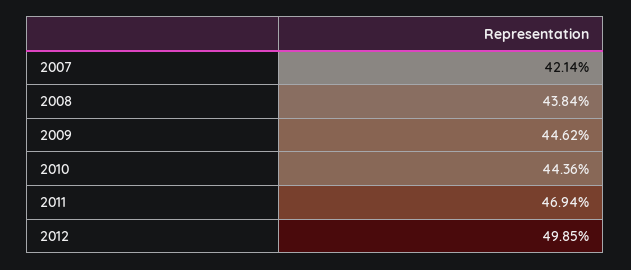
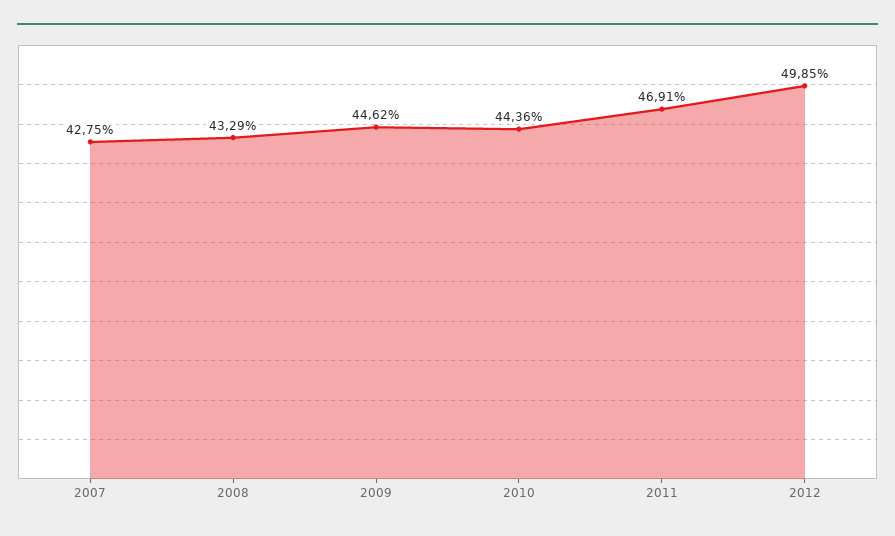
  {
-   "2007": 42.14,
+   "2007": 42.75,
-   "2008": 43.84,
+   "2008": 43.29,
    "2009": 44.62,
    "2010": 44.36,
-   "2011": 46.94,
+   "2011": 46.91,
    "2012": 49.85
  }

